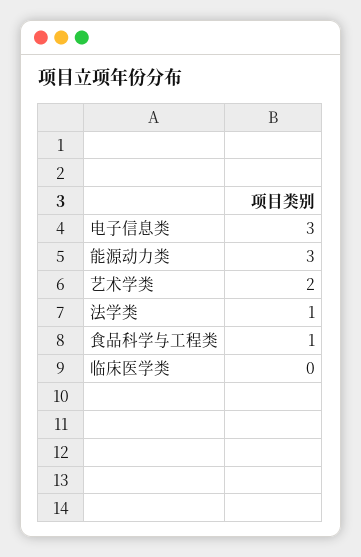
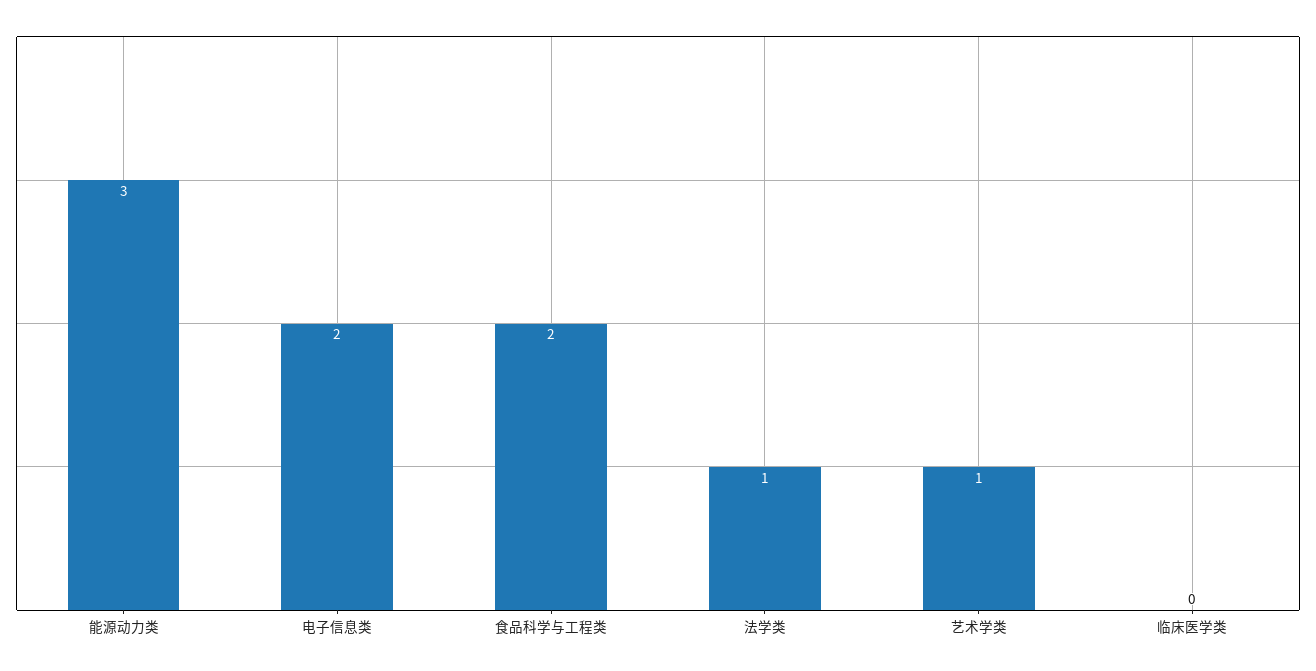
  {
-   "电子信息类": 3,
+   "电子信息类": 2,
    "能源动力类": 3,
-   "艺术学类": 2,
+   "艺术学类": 1,
    "法学类": 1,
-   "食品科学与工程类": 1,
+   "食品科学与工程类": 2,
    "临床医学类": 0
  }

